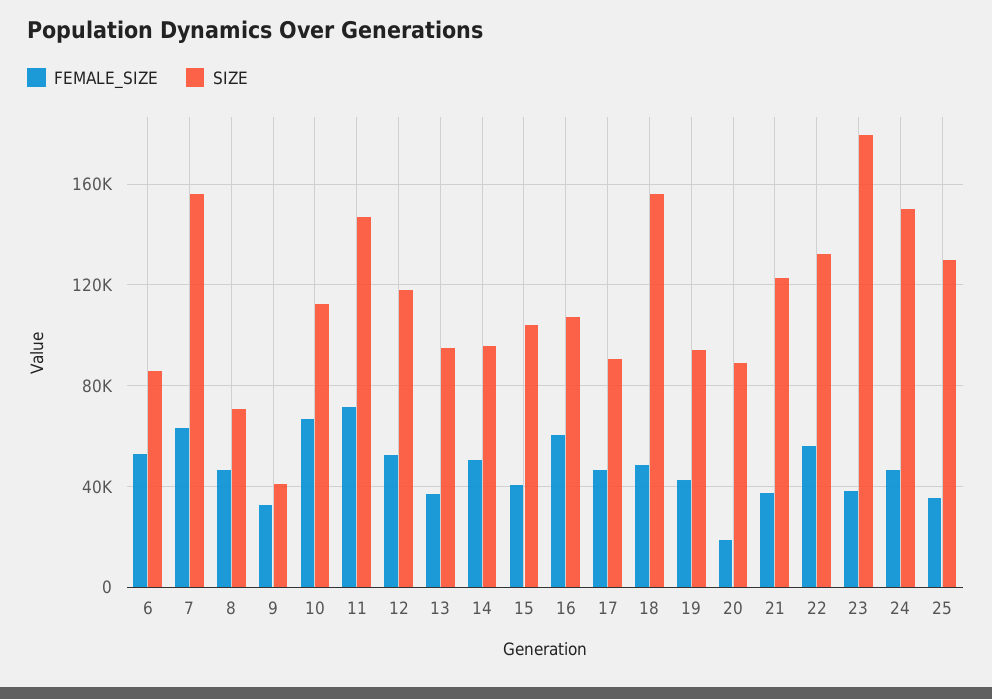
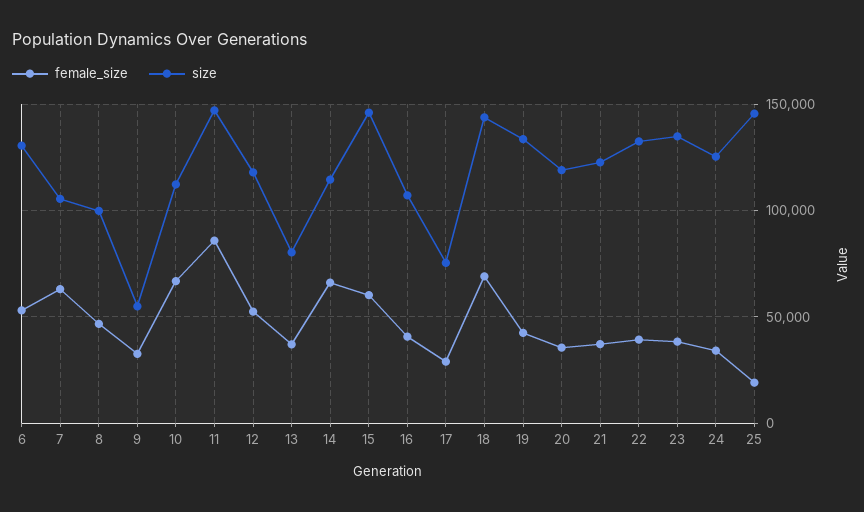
  {
    "FEMALE_SIZE": {
      "6": 55000,
      "7": 65000,
      "8": 45000,
      "9": 35000,
      "10": 65000,
-     "11": 70000,
+     "11": 85000,
      "12": 50000,
      "13": 35000,
-     "14": 50000,
+     "14": 65000,
-     "15": 40000,
+     "15": 60000,
-     "16": 60000,
+     "16": 40000,
-     "17": 45000,
+     "17": 30000,
-     "18": 50000,
+     "18": 70000,
      "19": 45000,
-     "20": 20000,
+     "20": 35000,
      "21": 35000,
-     "22": 55000,
+     "22": 40000,
      "23": 40000,
-     "24": 45000,
+     "24": 35000,
-     "25": 35000
+     "25": 20000
    },
    "SIZE": {
-     "6": 85000,
+     "6": 130000,
-     "7": 155000,
+     "7": 105000,
-     "8": 70000,
+     "8": 100000,
-     "9": 40000,
+     "9": 55000,
      "10": 110000,
      "11": 145000,
      "12": 120000,
-     "13": 95000,
+     "13": 80000,
-     "14": 95000,
+     "14": 115000,
-     "15": 105000,
+     "15": 145000,
      "16": 105000,
-     "17": 90000,
+     "17": 75000,
-     "18": 155000,
+     "18": 145000,
-     "19": 95000,
+     "19": 135000,
-     "20": 90000,
+     "20": 120000,
      "21": 125000,
      "22": 130000,
-     "23": 180000,
+     "23": 135000,
-     "24": 150000,
+     "24": 125000,
-     "25": 130000
+     "25": 145000
    }
  }

